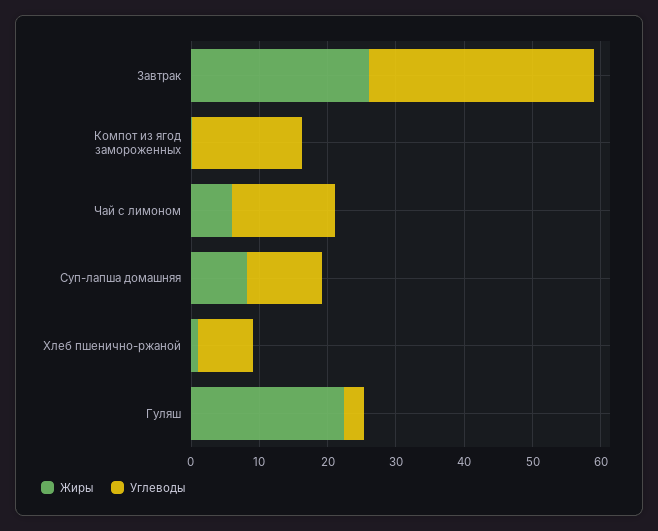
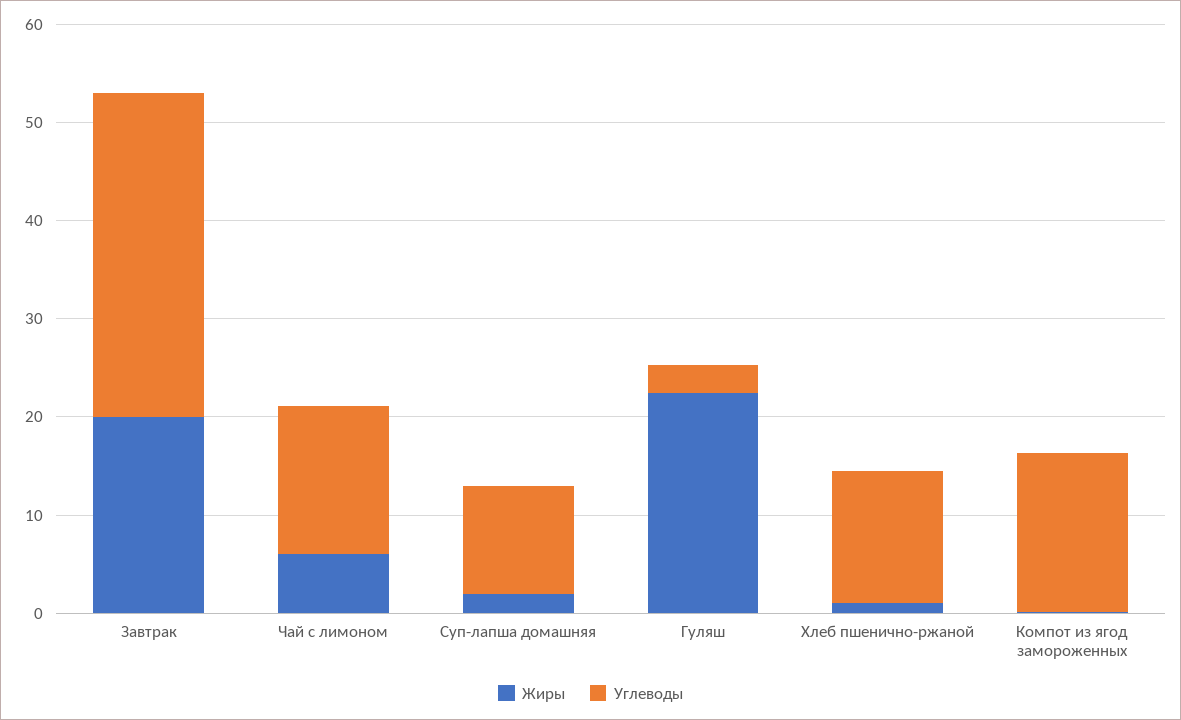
  {
    "Жиры": {
-     "Завтрак": 26,
+     "Завтрак": 20,
      "Компот из ягод замороженных": 0,
      "Чай с лимоном": 6,
-     "Суп-лапша домашняя": 8,
+     "Суп-лапша домашняя": 2,
      "Хлеб пшенично-ржаной": 2,
      "Гуляш": 22
    },
    "Углеводы": {
      "Завтрак": 34,
      "Компот из ягод замороженных": 16,
      "Чай с лимоном": 16,
      "Суп-лапша домашняя": 12,
-     "Хлеб пшенично-ржаной": 8,
+     "Хлеб пшенично-ржаной": 14,
      "Гуляш": 2
    }
  }

